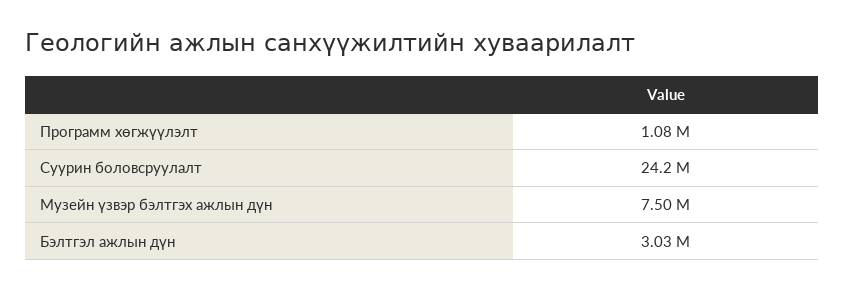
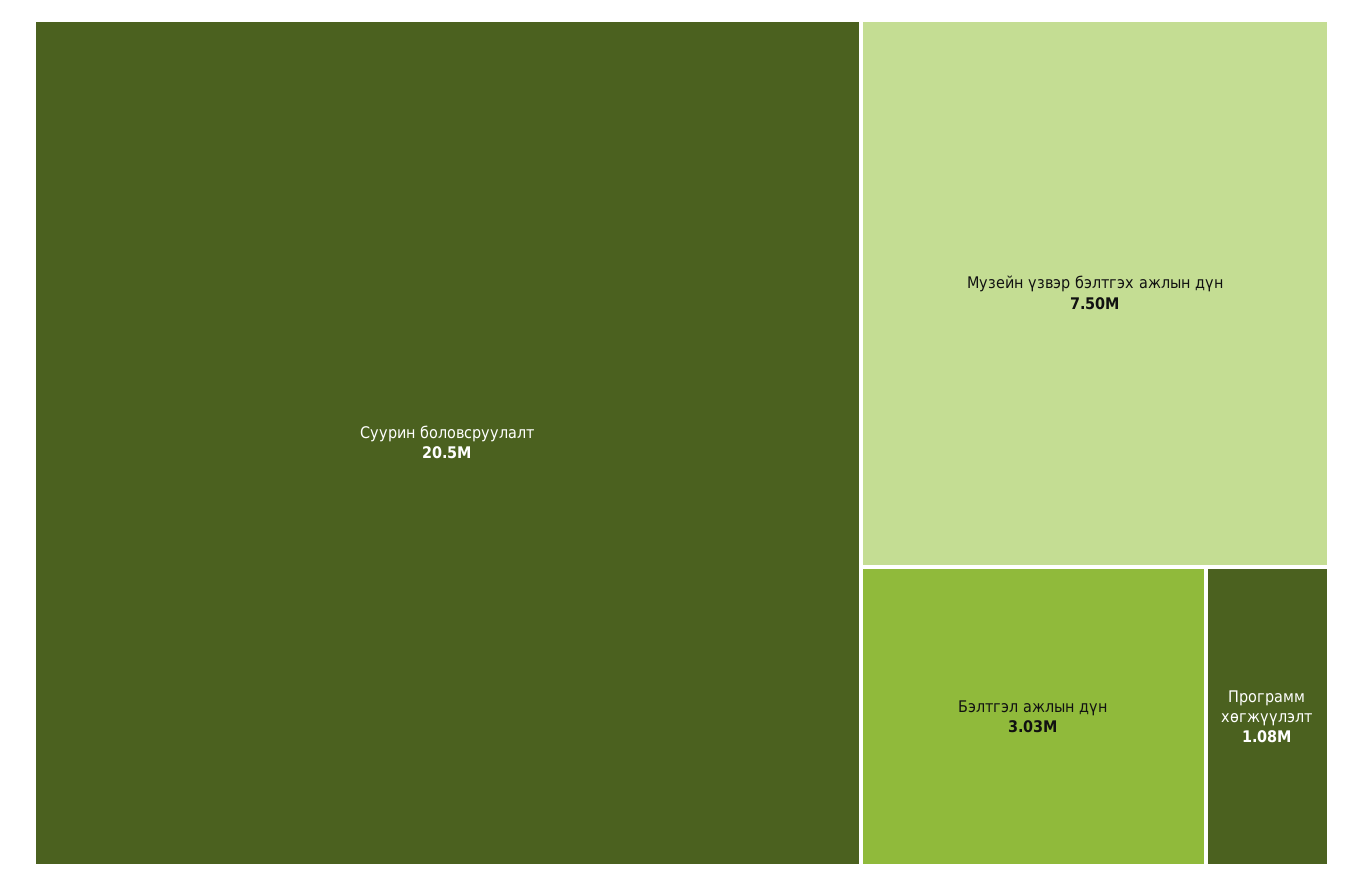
  {
    "Программ хөгжүүлэлт": 1080000,
-   "Суурин боловсруулалт": 24200000,
+   "Суурин боловсруулалт": 20500000,
    "Музейн үзвэр бэлтгэх ажлын дүн": 7500000,
    "Бэлтгэл ажлын дүн": 3030000
  }

